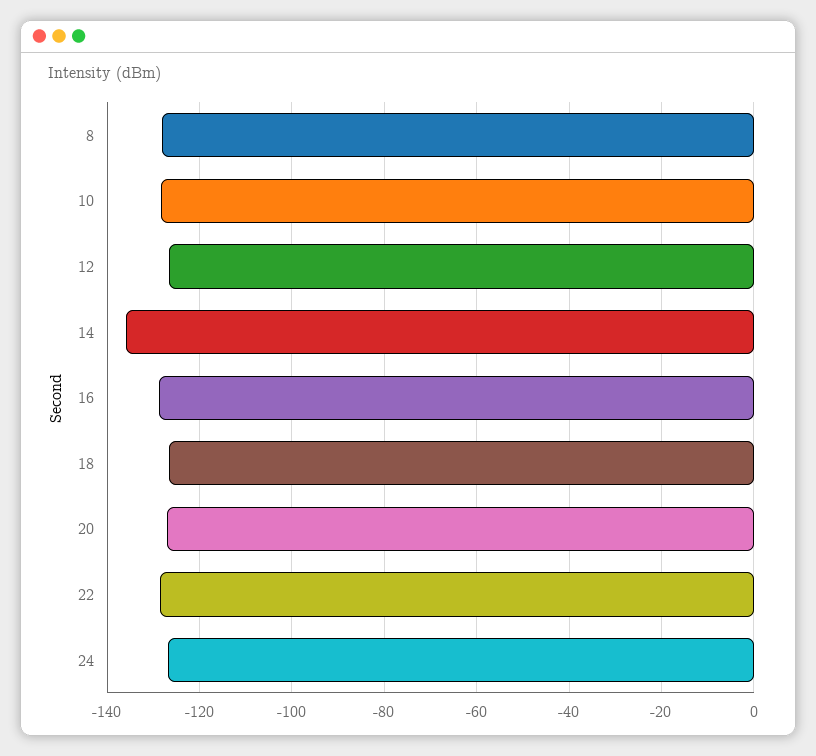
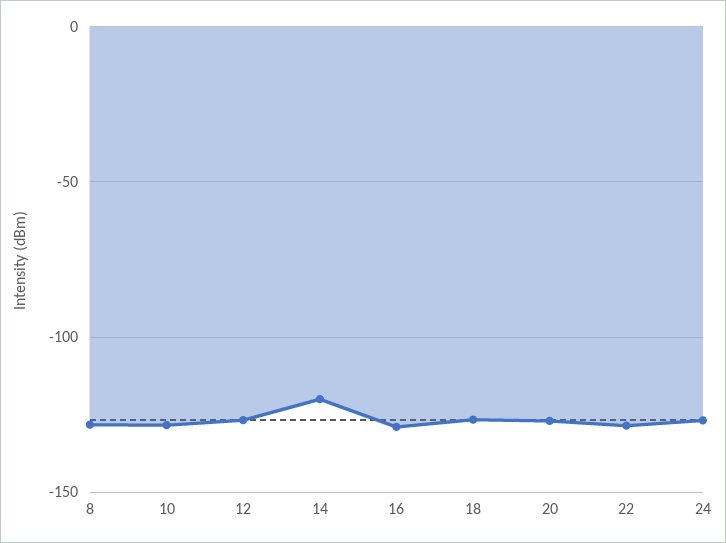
  {
    "8": -128,
    "10": -128,
    "12": -126,
-   "14": -136,
+   "14": -120,
    "16": -128,
    "18": -126,
    "20": -126,
    "22": -128,
    "24": -126
  }

